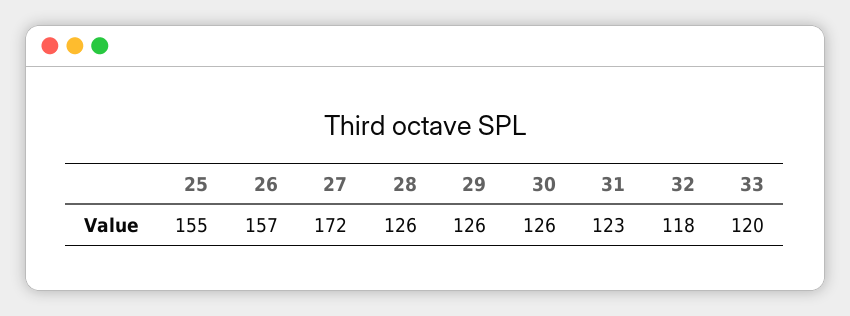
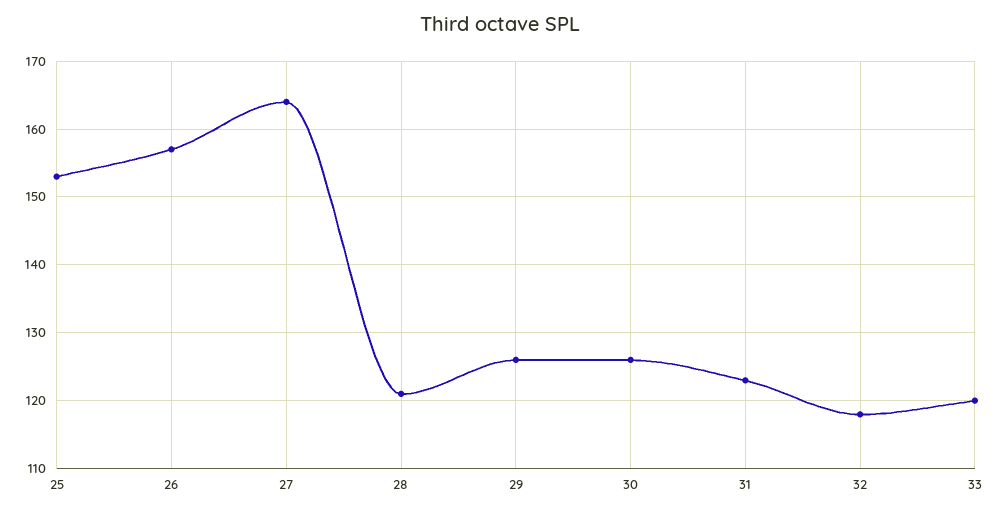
  {
-   "25": 155,
+   "25": 153,
    "26": 157,
-   "27": 172,
+   "27": 164,
-   "28": 126,
+   "28": 121,
    "29": 126,
    "30": 126,
    "31": 123,
    "32": 118,
    "33": 120
  }

